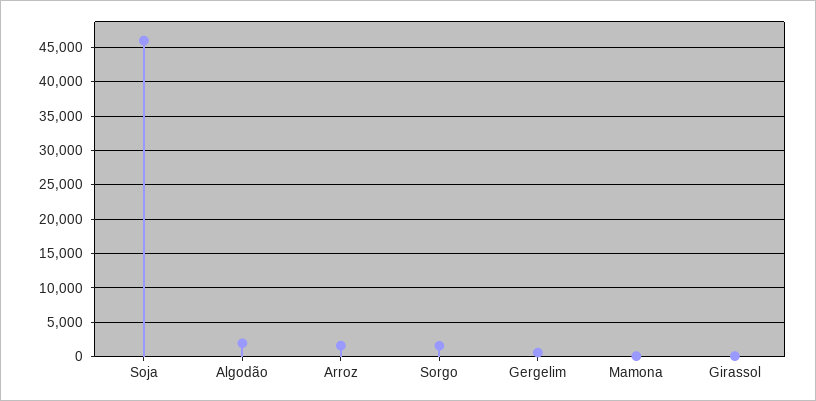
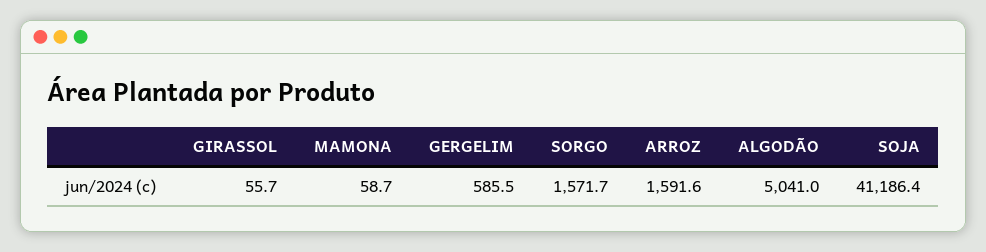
  {
-   "Soja": 46000,
+   "Soja": 41186.4,
-   "Algodão": 2000,
+   "Algodão": 5041,
    "Arroz": 1591.6,
    "Sorgo": 1571.7,
    "Gergelim": 585.5,
    "Mamona": 58.7,
    "Girassol": 55.7
  }

